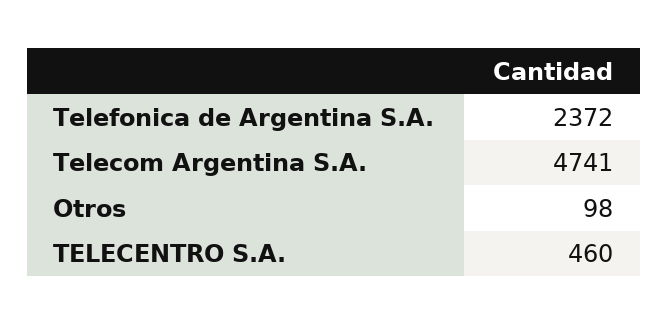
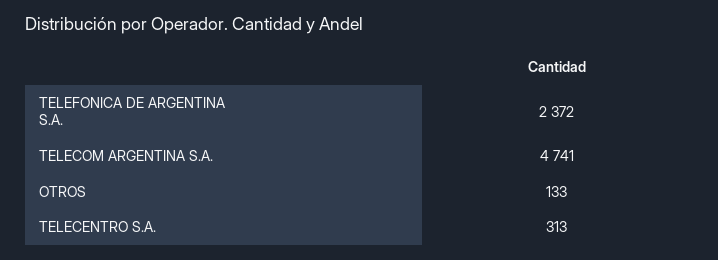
  {
    "Telefonica de Argentina S.A.": 2372,
    "Telecom Argentina S.A.": 4741,
-   "Otros": 98,
+   "Otros": 133,
-   "TELECENTRO S.A.": 460
+   "TELECENTRO S.A.": 313
  }

